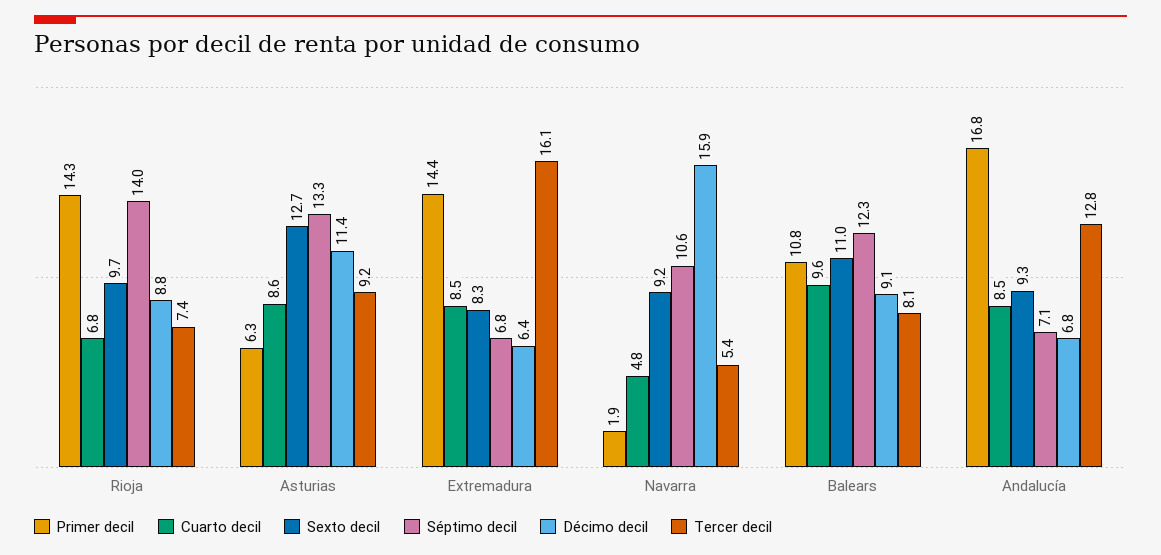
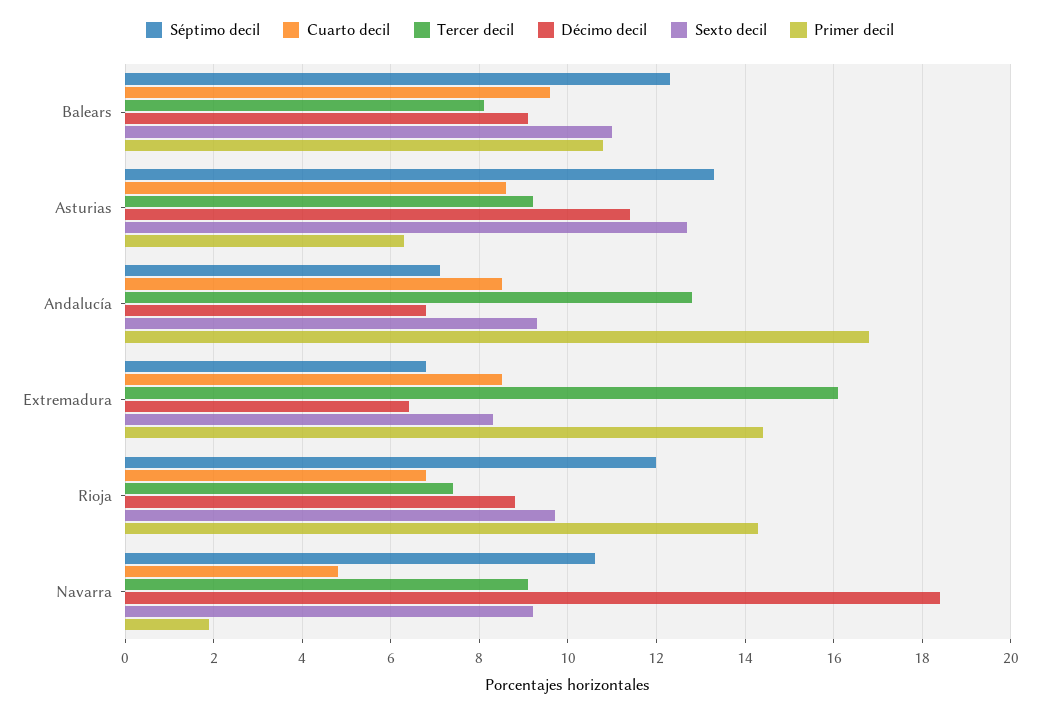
  {
    "Primer decil": {
      "Rioja": 14.3,
      "Asturias": 6.3,
      "Extremadura": 14.4,
      "Navarra": 1.9,
      "Balears": 10.8,
      "Andalucía": 16.8
    },
    "Cuarto decil": {
      "Rioja": 6.8,
      "Asturias": 8.6,
      "Extremadura": 8.5,
      "Navarra": 4.8,
      "Balears": 9.6,
      "Andalucía": 8.5
    },
    "Sexto decil": {
      "Rioja": 9.7,
      "Asturias": 12.7,
      "Extremadura": 8.3,
      "Navarra": 9.2,
      "Balears": 11,
      "Andalucía": 9.3
    },
    "Séptimo decil": {
-     "Rioja": 14,
+     "Rioja": 12,
      "Asturias": 13.3,
      "Extremadura": 6.8,
      "Navarra": 10.6,
      "Balears": 12.3,
      "Andalucía": 7.1
    },
    "Décimo decil": {
      "Rioja": 8.8,
      "Asturias": 11.4,
      "Extremadura": 6.4,
-     "Navarra": 15.9,
+     "Navarra": 18.5,
      "Balears": 9.1,
      "Andalucía": 6.8
    },
    "Tercer decil": {
      "Rioja": 7.4,
      "Asturias": 9.2,
      "Extremadura": 16.1,
-     "Navarra": 5.4,
+     "Navarra": 9,
      "Balears": 8.1,
      "Andalucía": 12.8
    }
  }

